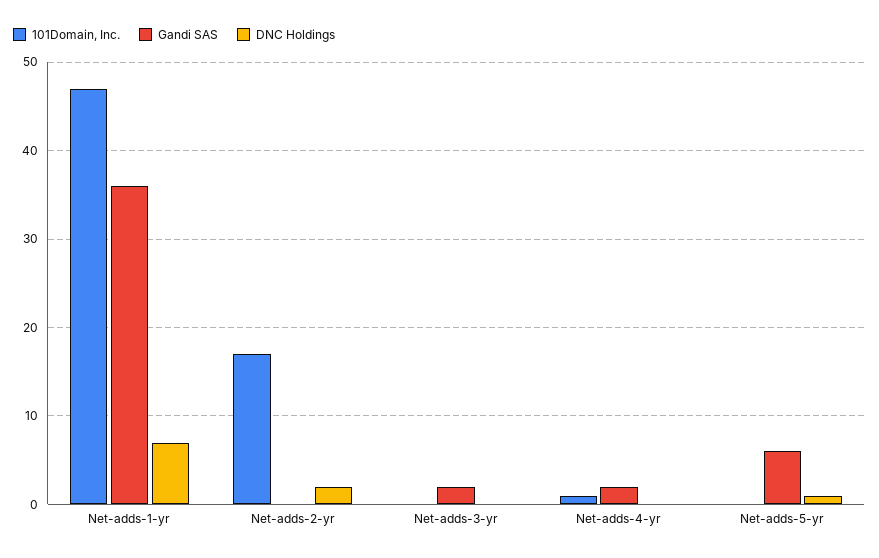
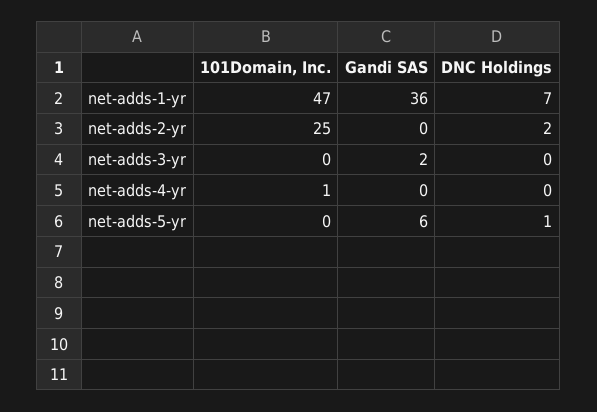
  {
    "101Domain, Inc.": {
      "Net-adds-1-yr": 47,
-     "Net-adds-2-yr": 17,
+     "Net-adds-2-yr": 25,
      "Net-adds-3-yr": 0,
      "Net-adds-4-yr": 1,
      "Net-adds-5-yr": 0
    },
    "Gandi SAS": {
      "Net-adds-1-yr": 36,
      "Net-adds-2-yr": 0,
      "Net-adds-3-yr": 2,
-     "Net-adds-4-yr": 2,
+     "Net-adds-4-yr": 0,
      "Net-adds-5-yr": 6
    },
    "DNC Holdings": {
      "Net-adds-1-yr": 7,
      "Net-adds-2-yr": 2,
      "Net-adds-3-yr": 0,
      "Net-adds-4-yr": 0,
      "Net-adds-5-yr": 1
    }
  }

